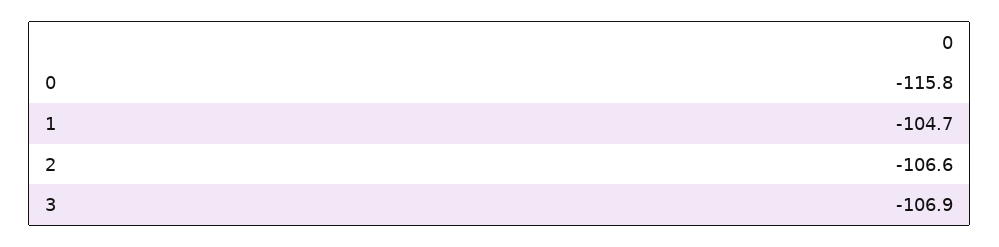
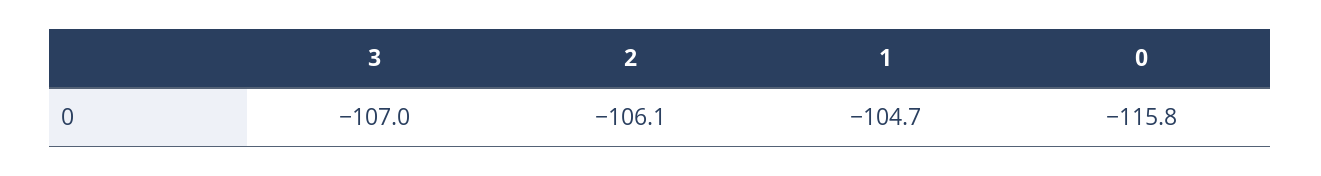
  {
    "0": -115.8,
    "1": -104.7,
-   "2": -106.6,
+   "2": -106.1,
-   "3": -106.9
+   "3": -107
  }

